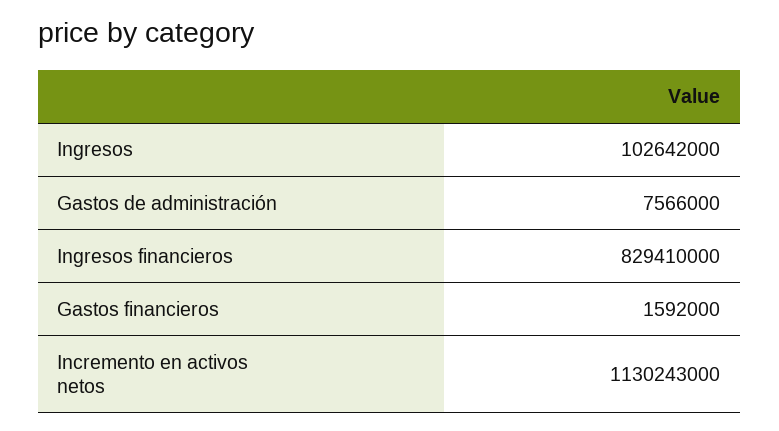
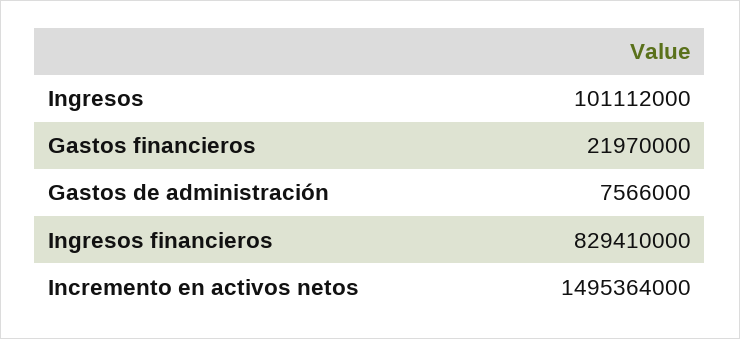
  {
-   "Ingresos": 102642000,
+   "Ingresos": 101112000,
    "Gastos de administración": 7566000,
    "Ingresos financieros": 829410000,
-   "Gastos financieros": 1592000,
+   "Gastos financieros": 21970000,
-   "Incremento en activos netos": 1130243000
+   "Incremento en activos netos": 1495364000
  }

